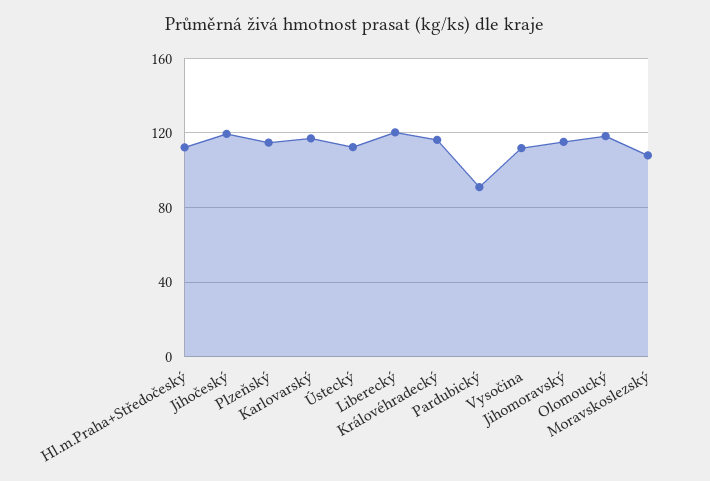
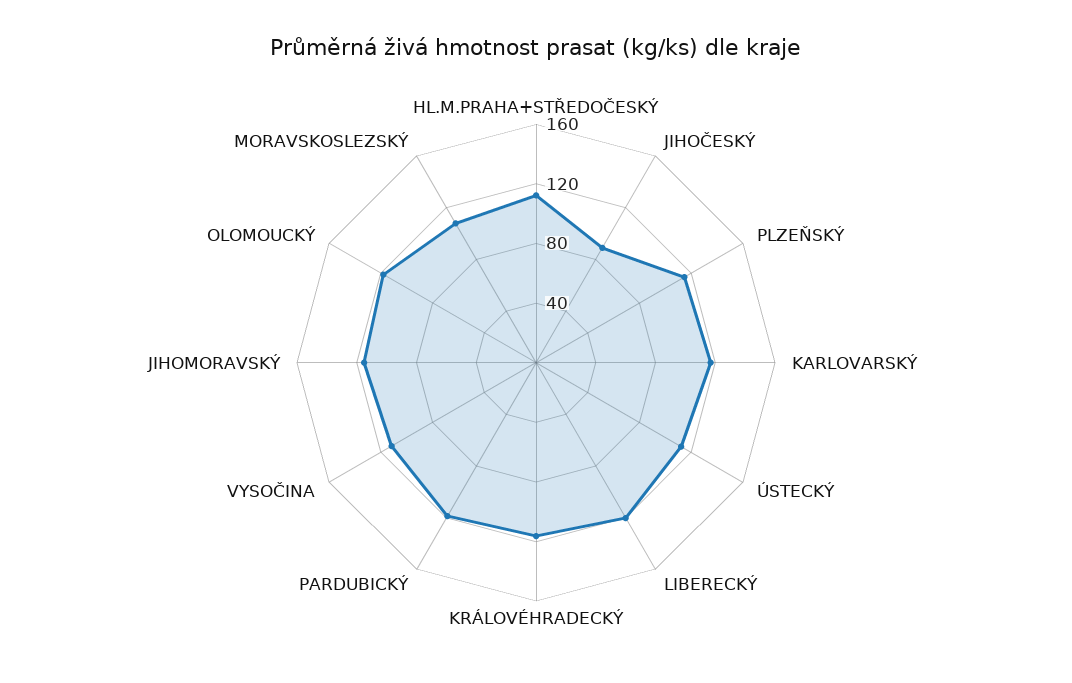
  {
    "Hl.m.Praha+Středočeský": 110,
-   "Jihočeský": 120,
+   "Jihočeský": 90,
    "Plzeňský": 115,
    "Karlovarský": 115,
    "Ústecký": 110,
    "Liberecký": 120,
    "Královéhradecký": 115,
-   "Pardubický": 90,
+   "Pardubický": 120,
    "Vysočina": 110,
    "Jihomoravský": 115,
    "Olomoucký": 120,
    "Moravskoslezský": 110
  }

